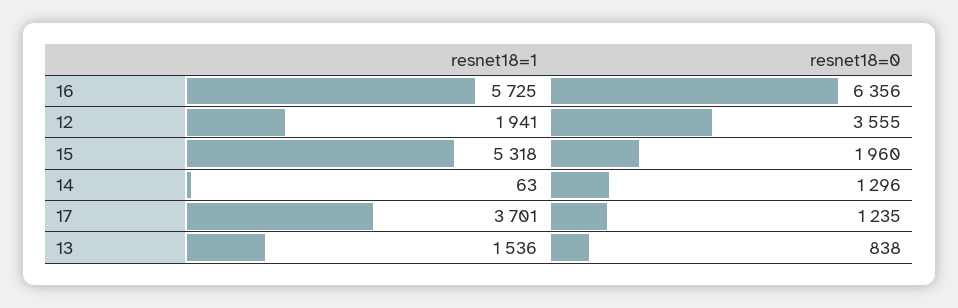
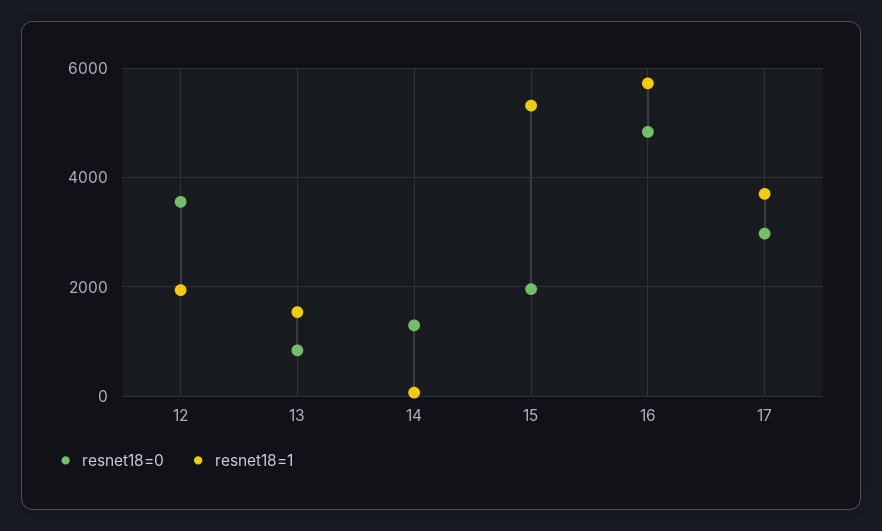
  {
    "resnet18=1": {
      "16": 5725,
      "12": 1941,
      "15": 5318,
      "14": 63,
      "17": 3701,
      "13": 1536
    },
    "resnet18=0": {
-     "16": 6356,
+     "16": 4800,
      "12": 3555,
      "15": 1960,
      "14": 1296,
-     "17": 1235,
+     "17": 3000,
      "13": 838
    }
  }

